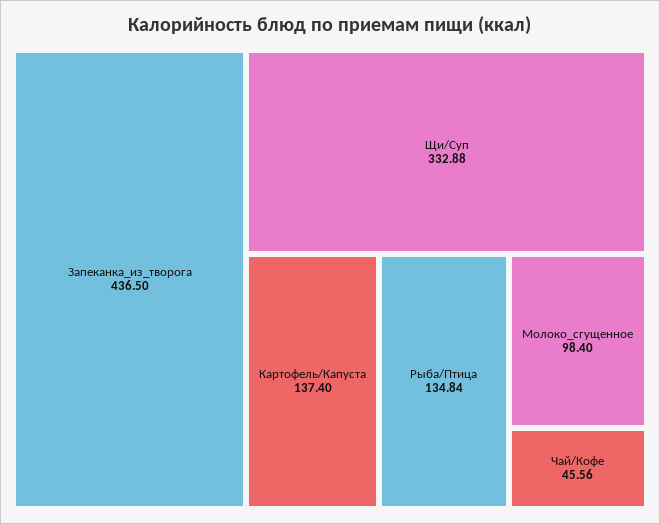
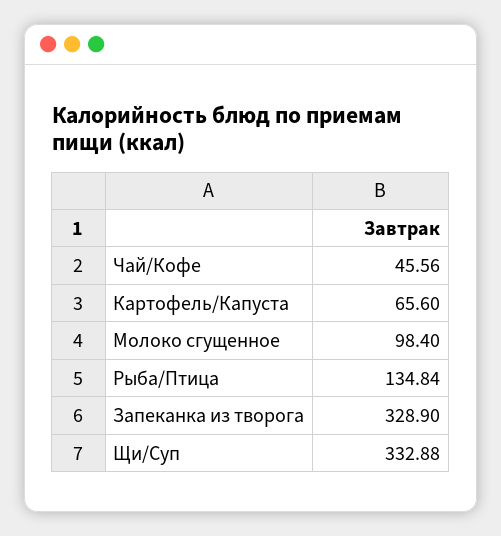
  {
-   "Запеканка_из_творога": 436.5,
+   "Запеканка_из_творога": 328.9,
    "Щи/Суп": 332.88,
-   "Картофель/Капуста": 137.4,
+   "Картофель/Капуста": 65.6,
    "Рыба/Птица": 134.84,
    "Молоко_сгущенное": 98.4,
    "Чай/Кофе": 45.56
  }

